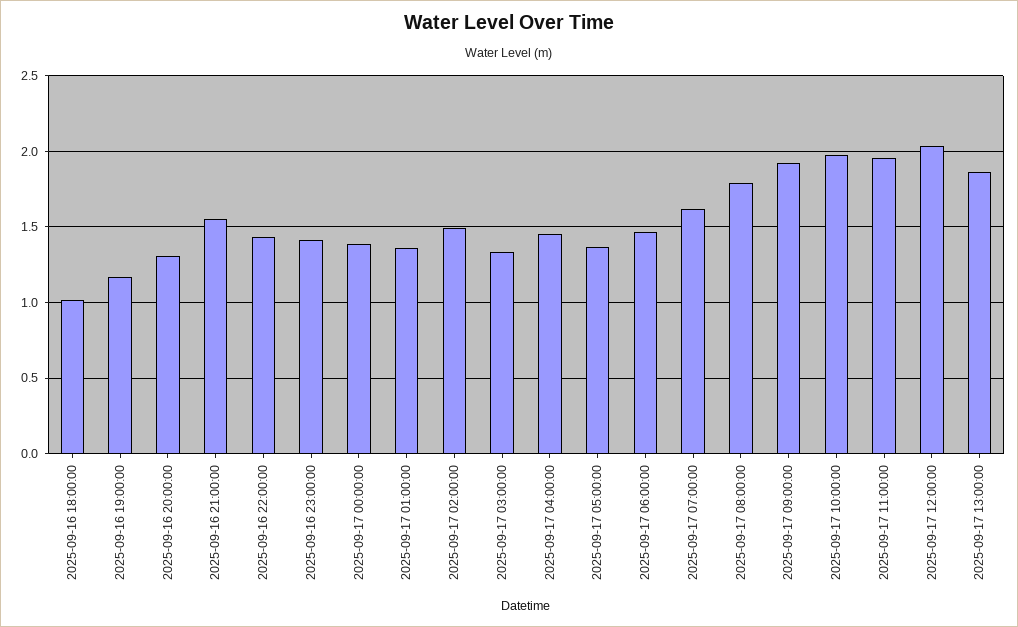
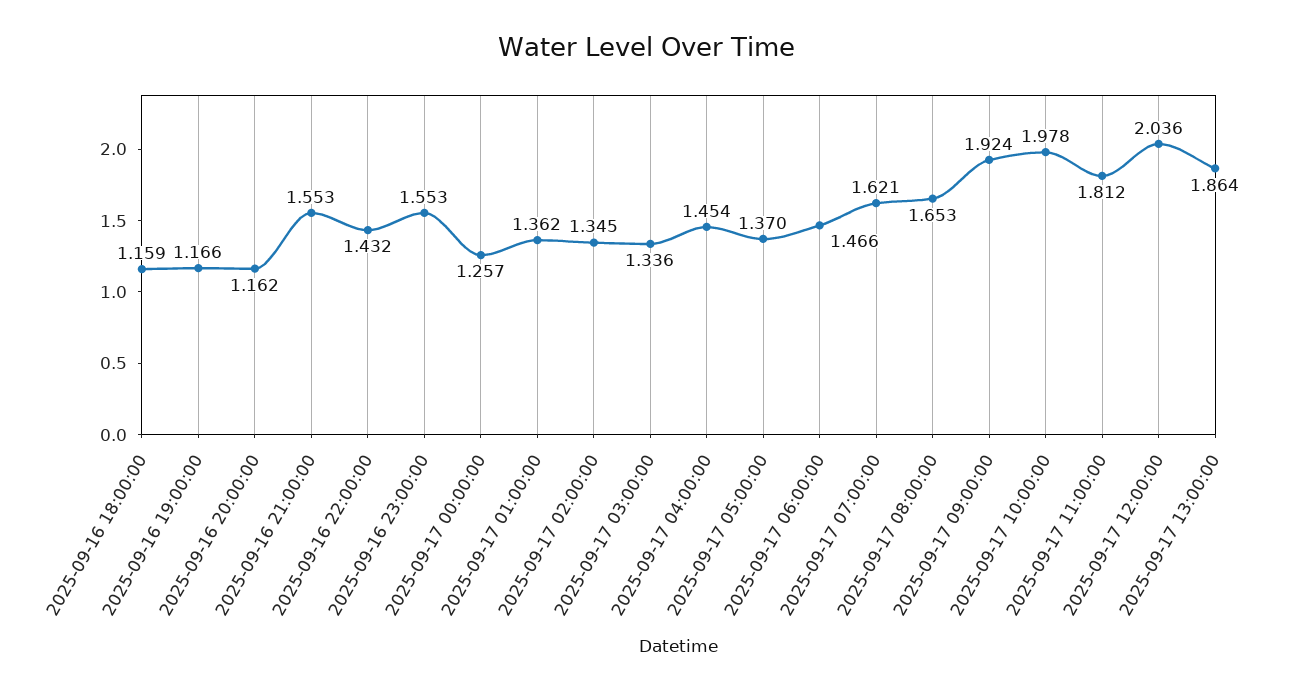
  {
-   "2025-09-16 18:00:00": 1,
+   "2025-09-16 18:00:00": 1.159,
    "2025-09-16 19:00:00": 1.166,
-   "2025-09-16 20:00:00": 1.3,
+   "2025-09-16 20:00:00": 1.162,
    "2025-09-16 21:00:00": 1.553,
    "2025-09-16 22:00:00": 1.432,
-   "2025-09-16 23:00:00": 1.4,
+   "2025-09-16 23:00:00": 1.553,
-   "2025-09-17 00:00:00": 1.4,
+   "2025-09-17 00:00:00": 1.257,
    "2025-09-17 01:00:00": 1.362,
-   "2025-09-17 02:00:00": 1.5,
+   "2025-09-17 02:00:00": 1.345,
    "2025-09-17 03:00:00": 1.336,
    "2025-09-17 04:00:00": 1.454,
    "2025-09-17 05:00:00": 1.37,
    "2025-09-17 06:00:00": 1.466,
    "2025-09-17 07:00:00": 1.621,
-   "2025-09-17 08:00:00": 1.8,
+   "2025-09-17 08:00:00": 1.653,
    "2025-09-17 09:00:00": 1.924,
    "2025-09-17 10:00:00": 1.978,
-   "2025-09-17 11:00:00": 1.95,
+   "2025-09-17 11:00:00": 1.812,
    "2025-09-17 12:00:00": 2.036,
    "2025-09-17 13:00:00": 1.864
  }

